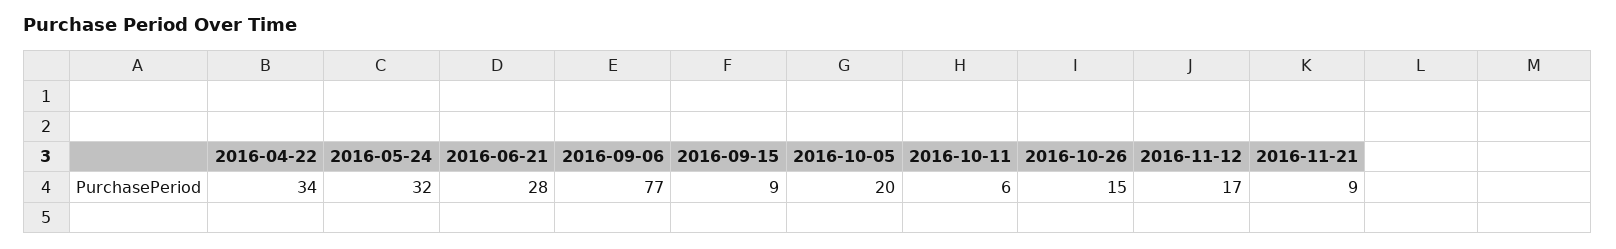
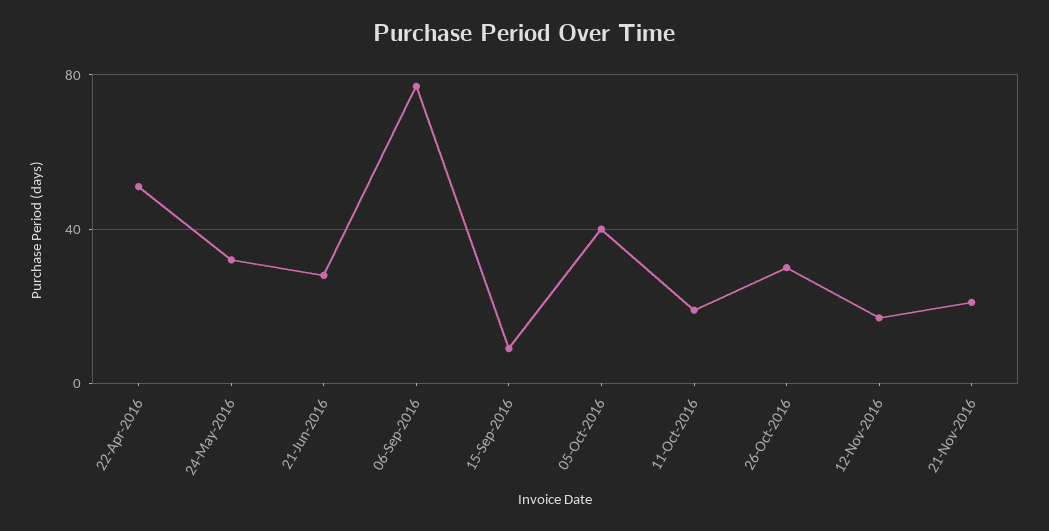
  {
-   "2016-04-22": 34,
+   "2016-04-22": 50,
    "2016-05-24": 32,
    "2016-06-21": 28,
    "2016-09-06": 77,
    "2016-09-15": 9,
-   "2016-10-05": 20,
+   "2016-10-05": 40,
-   "2016-10-11": 6,
+   "2016-10-11": 20,
-   "2016-10-26": 15,
+   "2016-10-26": 30,
    "2016-11-12": 17,
-   "2016-11-21": 9
+   "2016-11-21": 20
  }

